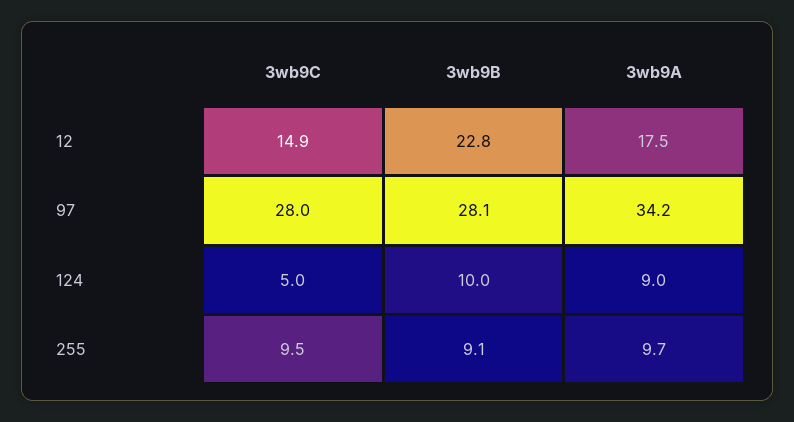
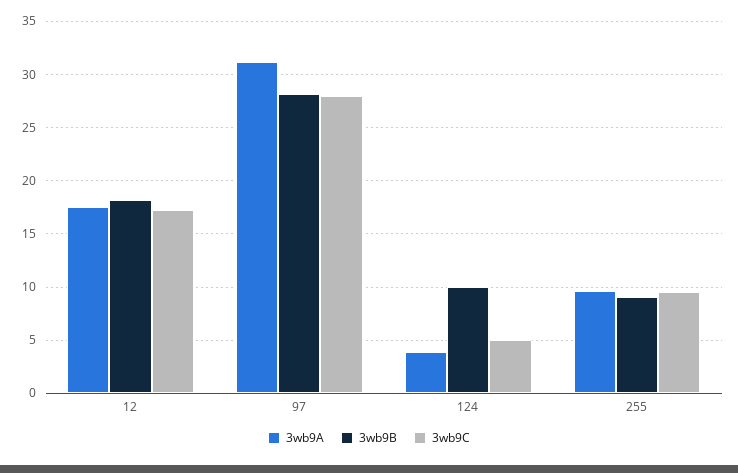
  {
    "3wb9C": {
-     "12": 14.9,
+     "12": 17,
      "97": 28,
      "124": 5,
      "255": 9.5
    },
    "3wb9B": {
-     "12": 22.8,
+     "12": 18,
      "97": 28.1,
      "124": 10,
      "255": 9.1
    },
    "3wb9A": {
      "12": 17.5,
-     "97": 34.2,
+     "97": 31,
-     "124": 9,
+     "124": 4,
      "255": 9.7
    }
  }

